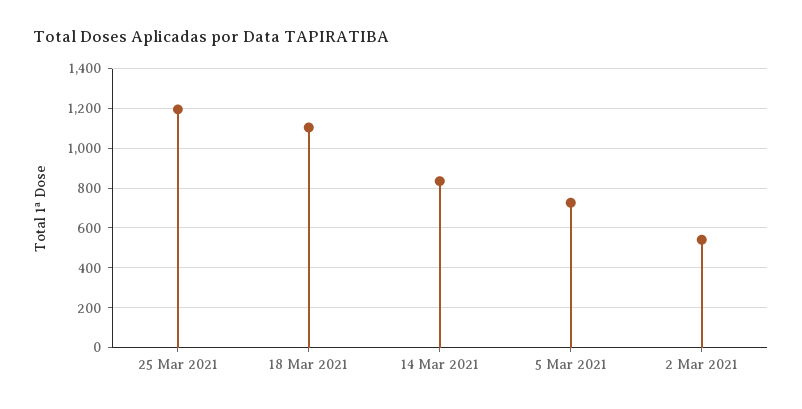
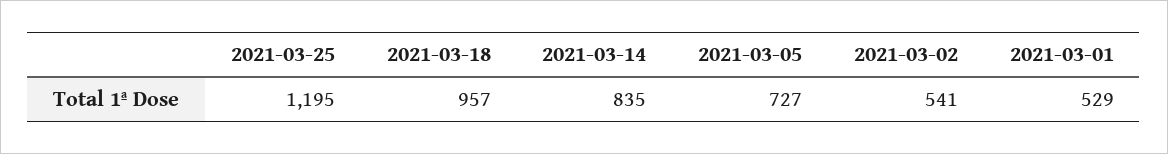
  {
    "25 Mar 2021": 1195,
-   "18 Mar 2021": 1100,
+   "18 Mar 2021": 957,
    "14 Mar 2021": 835,
    "5 Mar 2021": 727,
-   "2 Mar 2021": 541
+   "2 Mar 2021": 541,
+   "2021-03-01": 529
  }

